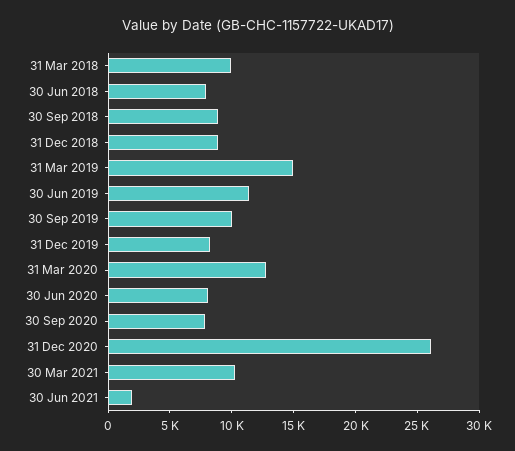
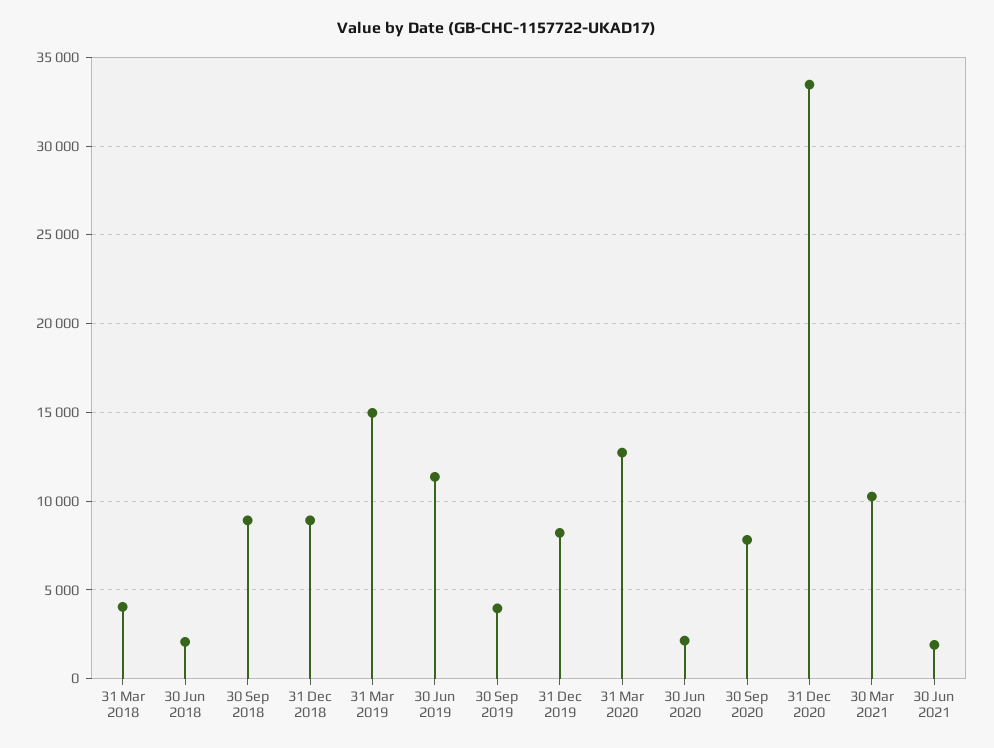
  {
-   "31 Mar 2018": 10000,
+   "31 Mar 2018": 4000,
-   "30 Jun 2018": 8000,
+   "30 Jun 2018": 2000,
    "30 Sep 2018": 9000,
    "31 Dec 2018": 9000,
    "31 Mar 2019": 15000,
    "30 Jun 2019": 11500,
-   "30 Sep 2019": 10000,
+   "30 Sep 2019": 4000,
    "31 Dec 2019": 8000,
    "31 Mar 2020": 12500,
-   "30 Jun 2020": 8000,
+   "30 Jun 2020": 2000,
    "30 Sep 2020": 8000,
-   "31 Dec 2020": 26000,
+   "31 Dec 2020": 33500,
    "30 Mar 2021": 10500,
    "30 Jun 2021": 2000
  }

